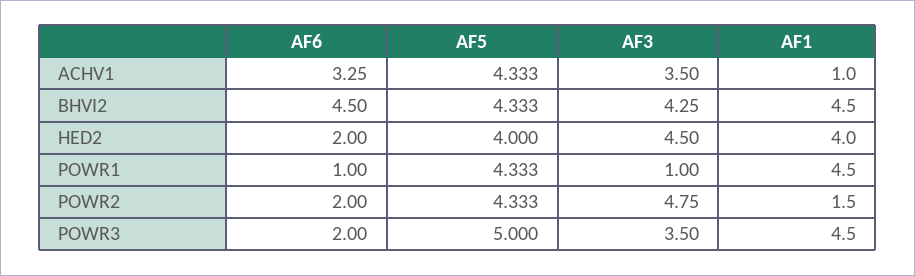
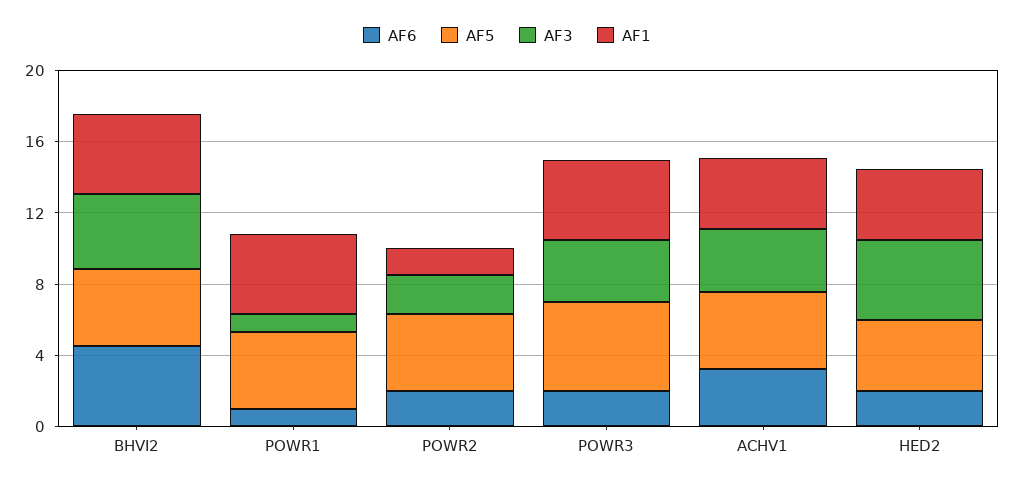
  {
    "AF6": {
      "ACHV1": 3.25,
      "BHVI2": 4.5,
      "HED2": 2,
      "POWR1": 1,
      "POWR2": 2,
      "POWR3": 2
    },
    "AF5": {
      "ACHV1": 4.333,
      "BHVI2": 4.333,
      "HED2": 4,
      "POWR1": 4.333,
      "POWR2": 4.333,
      "POWR3": 5
    },
    "AF3": {
      "ACHV1": 3.5,
      "BHVI2": 4.25,
      "HED2": 4.5,
      "POWR1": 1,
-     "POWR2": 4.75,
+     "POWR2": 2,
      "POWR3": 3.5
    },
    "AF1": {
-     "ACHV1": 1,
+     "ACHV1": 4,
      "BHVI2": 4.5,
      "HED2": 4,
      "POWR1": 4.5,
      "POWR2": 1.5,
      "POWR3": 4.5
    }
  }

